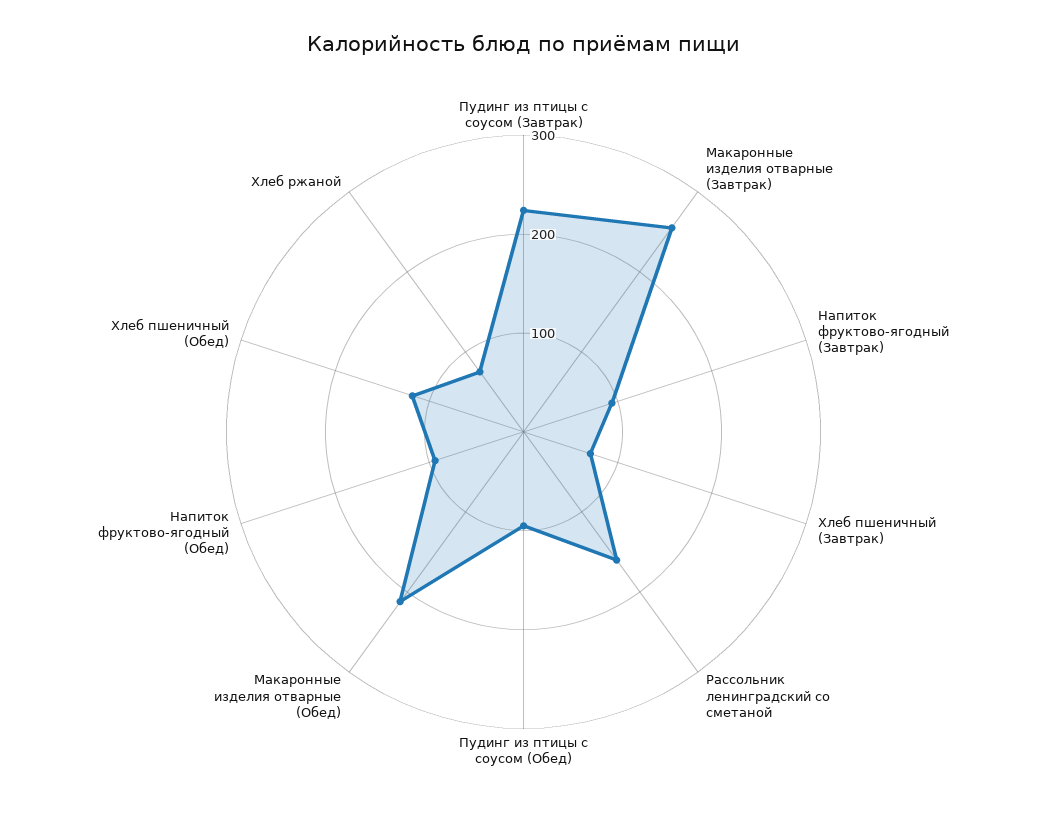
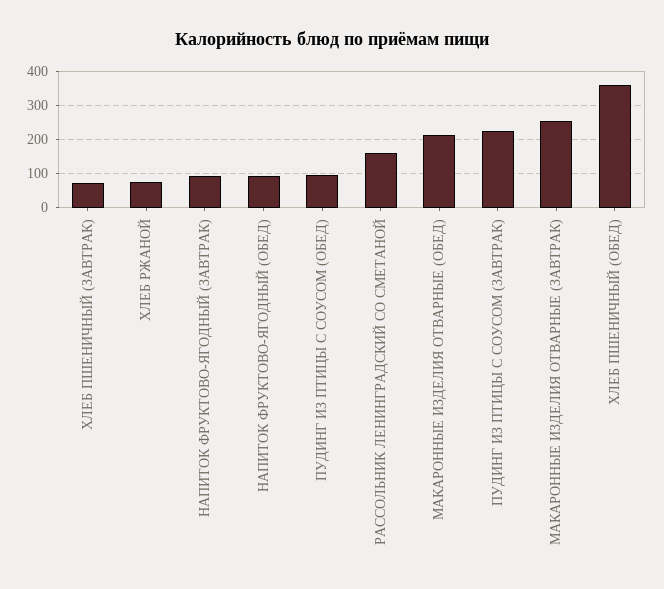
  {
    "Пудинг из птицы с соусом (Завтрак)": 220,
    "Макаронные изделия отварные (Завтрак)": 260,
    "Напиток фруктово-ягодный (Завтрак)": 100,
    "Хлеб пшеничный (Завтрак)": 80,
    "Рассольник ленинградский со сметаной": 160,
    "Пудинг из птицы с соусом (Обед)": 100,
    "Макаронные изделия отварные (Обед)": 220,
    "Напиток фруктово-ягодный (Обед)": 100,
-   "Хлеб пшеничный (Обед)": 120,
+   "Хлеб пшеничный (Обед)": 360,
    "Хлеб ржаной": 80
  }

